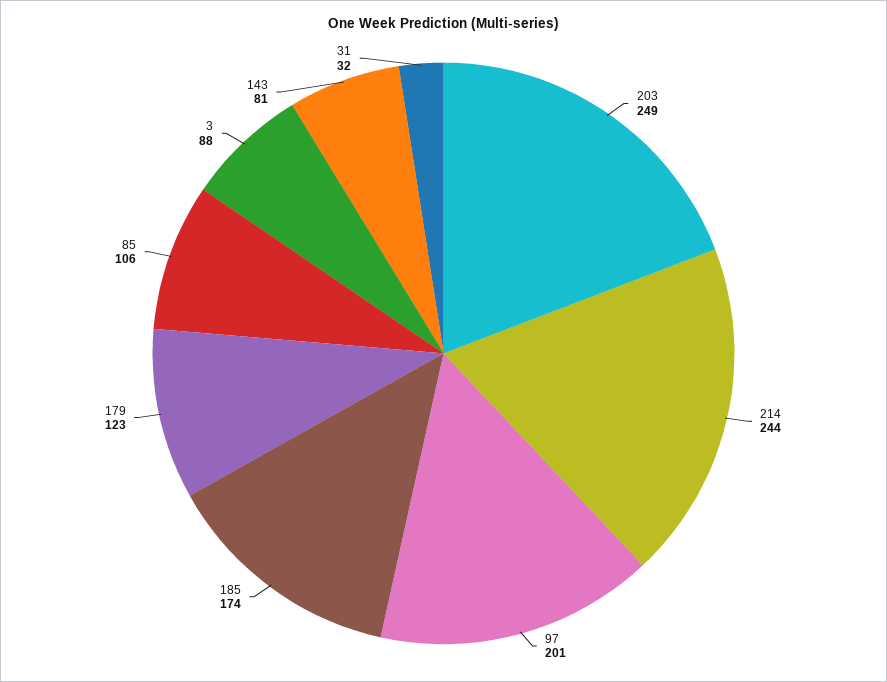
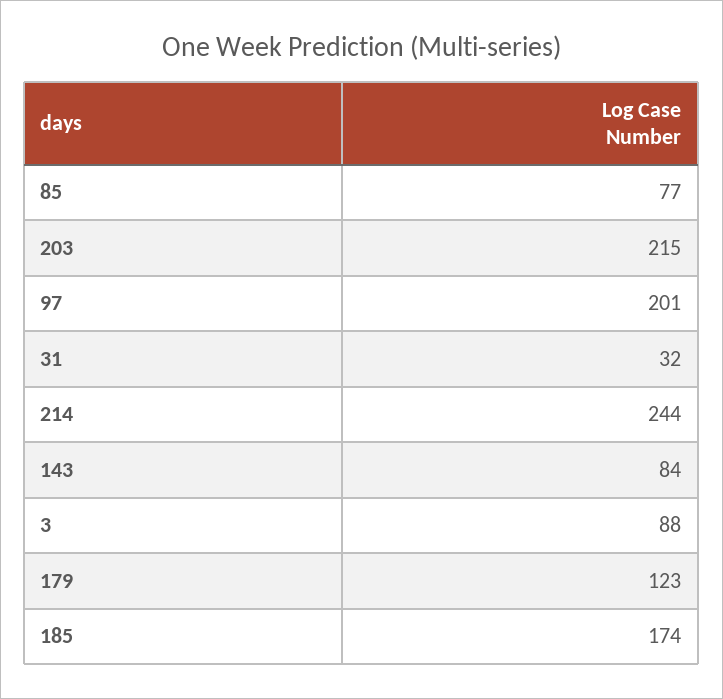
  {
-   "203": 249,
+   "203": 215,
    "214": 244,
    "97": 201,
    "185": 174,
    "179": 123,
-   "85": 106,
+   "85": 77,
    "3": 88,
-   "143": 81,
+   "143": 84,
    "31": 32
  }

